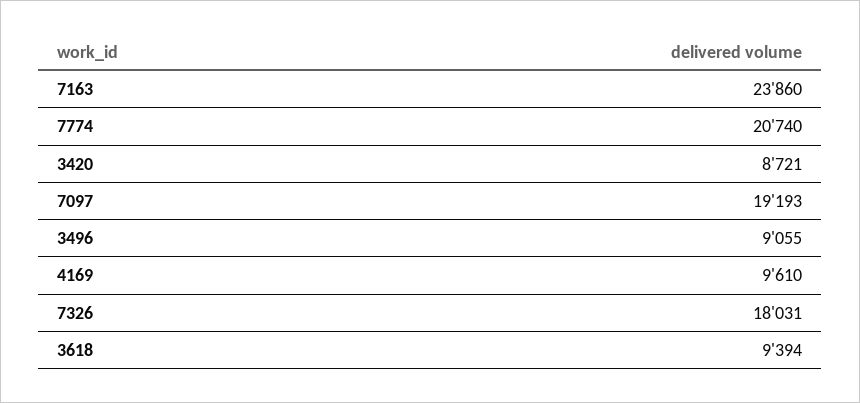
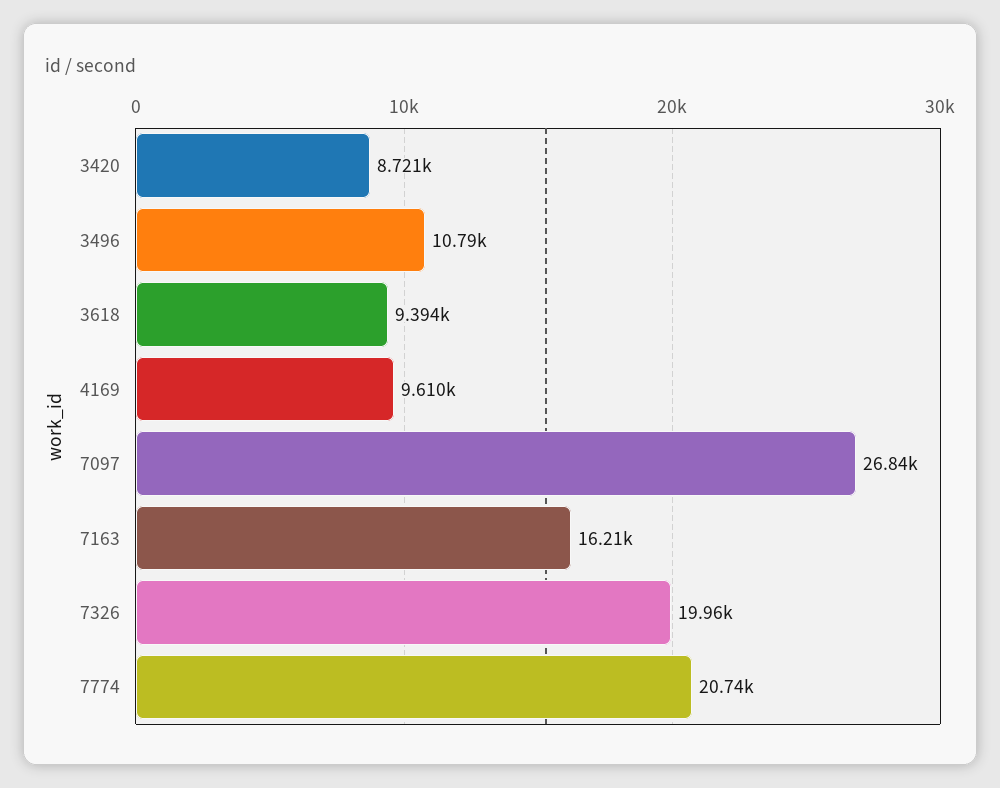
  {
-   "7163": 23860,
+   "7163": 16210,
    "7774": 20740,
    "3420": 8721,
-   "7097": 19193,
+   "7097": 26840,
-   "3496": 9055,
+   "3496": 10790,
    "4169": 9610,
-   "7326": 18031,
+   "7326": 19960,
    "3618": 9394
  }

